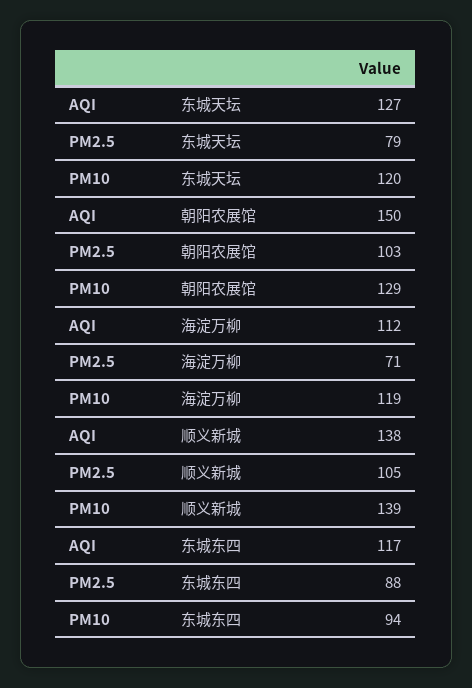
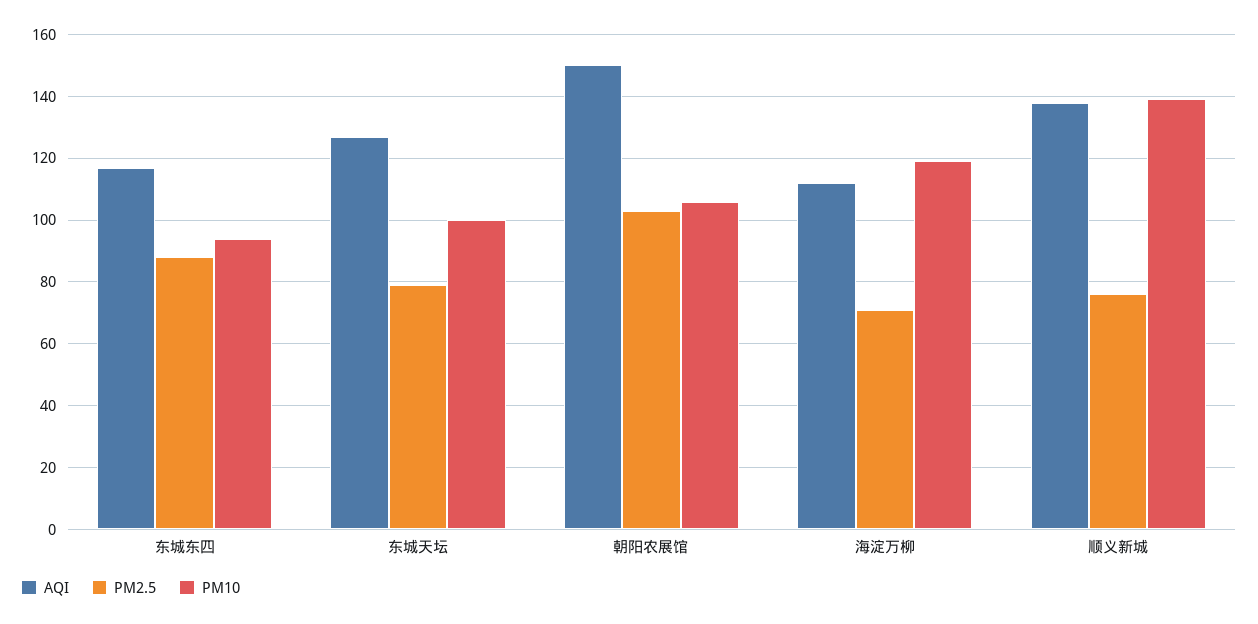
  {
    "AQI": {
      "东城天坛": 127,
      "朝阳农展馆": 150,
      "海淀万柳": 112,
      "顺义新城": 138,
      "东城东四": 117
    },
    "PM2.5": {
      "东城天坛": 79,
      "朝阳农展馆": 103,
      "海淀万柳": 71,
-     "顺义新城": 105,
+     "顺义新城": 75,
      "东城东四": 88
    },
    "PM10": {
-     "东城天坛": 120,
+     "东城天坛": 100,
-     "朝阳农展馆": 129,
+     "朝阳农展馆": 105,
      "海淀万柳": 119,
      "顺义新城": 139,
      "东城东四": 94
    }
  }

